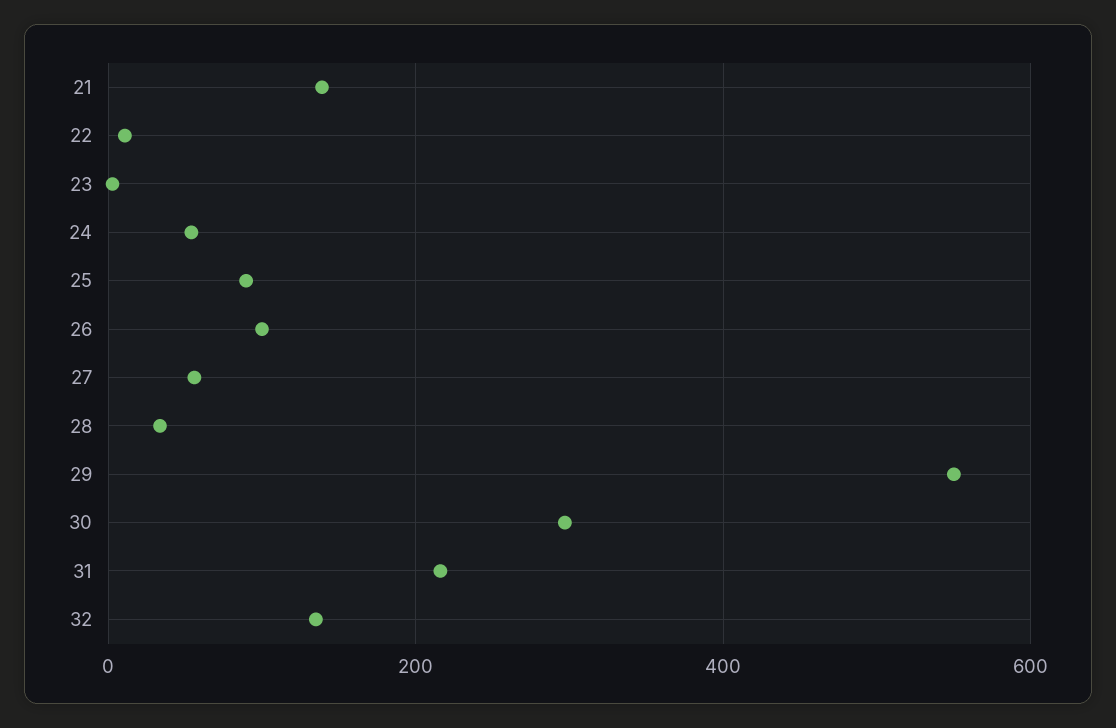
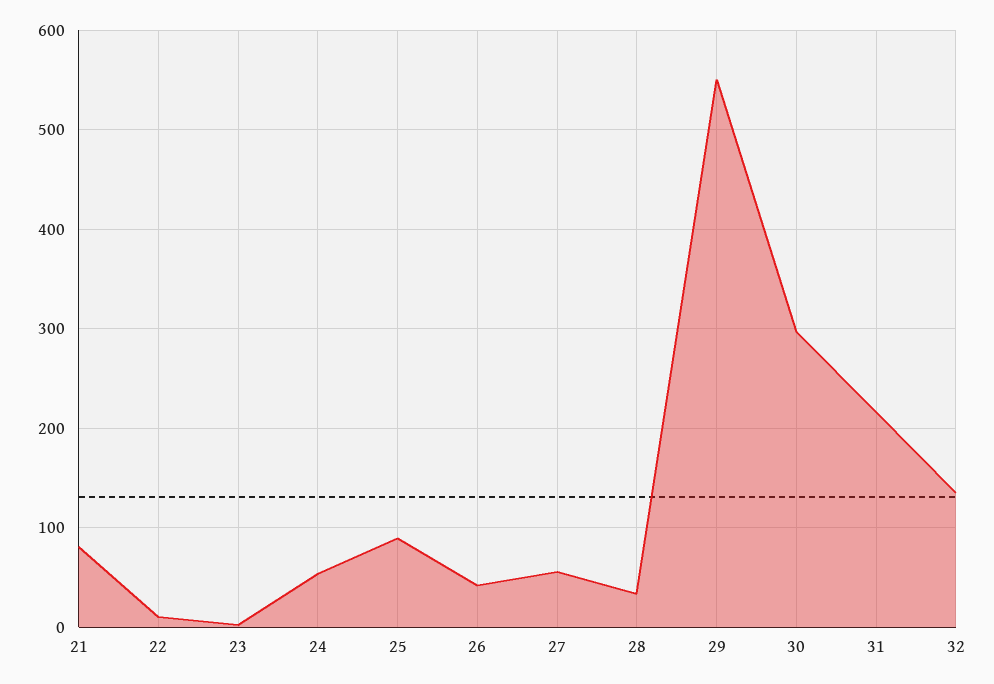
  {
-   "21": 140,
+   "21": 80,
    "22": 10,
    "23": 0,
    "24": 50,
    "25": 90,
-   "26": 100,
+   "26": 40,
    "27": 60,
    "28": 30,
    "29": 550,
    "30": 300,
    "31": 220,
    "32": 140
  }

